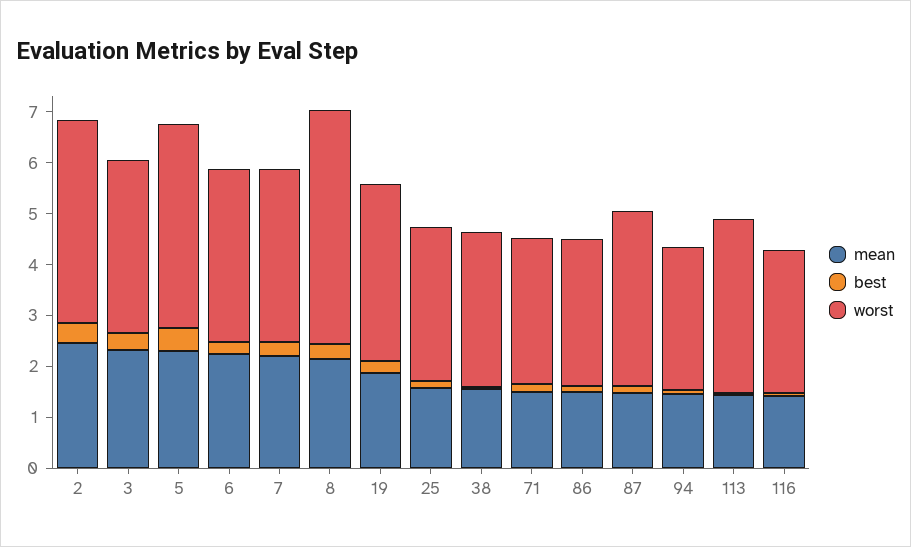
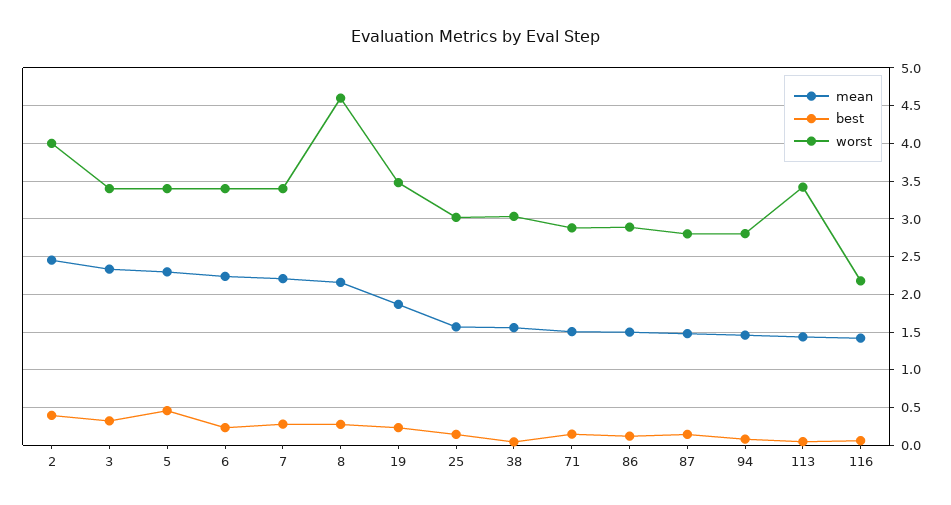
  {
    "mean": {
      "2": 2.5,
      "3": 2.3,
      "5": 2.3,
      "6": 2.2,
      "7": 2.2,
      "8": 2.2,
      "19": 1.9,
      "25": 1.6,
      "38": 1.6,
      "71": 1.5,
      "86": 1.5,
      "87": 1.5,
      "94": 1.5,
      "113": 1.4,
      "116": 1.4
    },
    "best": {
      "2": 0.4,
      "3": 0.3,
      "5": 0.5,
      "6": 0.2,
      "7": 0.3,
      "8": 0.3,
      "19": 0.2,
      "25": 0.1,
      "38": 0,
      "71": 0.1,
      "86": 0.1,
      "87": 0.1,
      "94": 0.1,
      "113": 0,
      "116": 0.1
    },
    "worst": {
      "2": 4,
      "3": 3.4,
-     "5": 4,
+     "5": 3.4,
      "6": 3.4,
      "7": 3.4,
      "8": 4.6,
      "19": 3.5,
      "25": 3,
      "38": 3,
      "71": 2.9,
      "86": 2.9,
-     "87": 3.4,
+     "87": 2.8,
      "94": 2.8,
      "113": 3.4,
-     "116": 2.8
+     "116": 2.2
    }
  }

